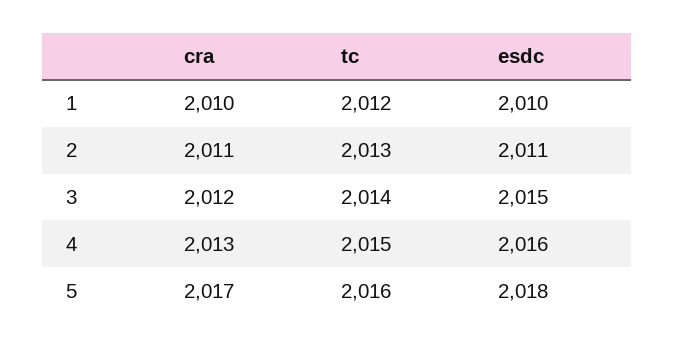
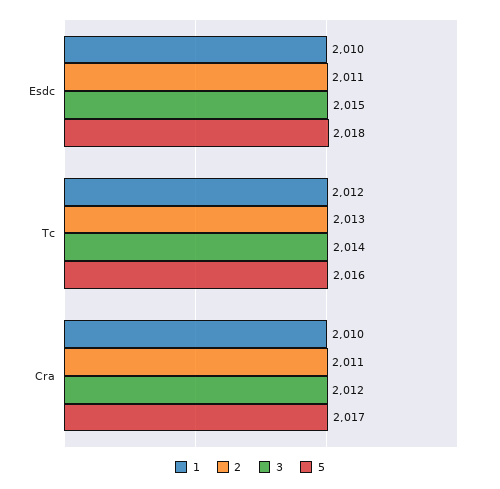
  {
    "1": {
      "cra": 2010,
      "tc": 2012,
      "esdc": 2010
    },
    "2": {
      "cra": 2011,
      "tc": 2013,
      "esdc": 2011
    },
    "3": {
      "cra": 2012,
      "tc": 2014,
      "esdc": 2015
    },
-   "4": {
-     "cra": 2013,
-     "tc": 2015,
-     "esdc": 2016
-   },
    "5": {
      "cra": 2017,
      "tc": 2016,
      "esdc": 2018
    }
  }

